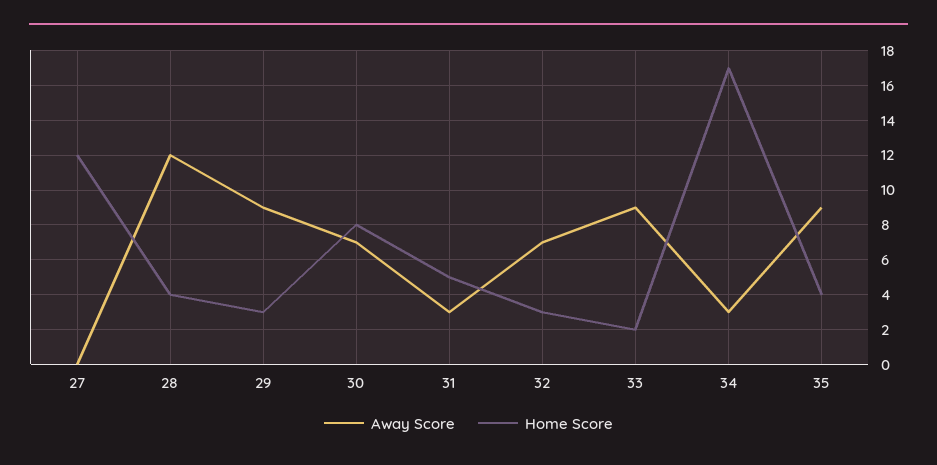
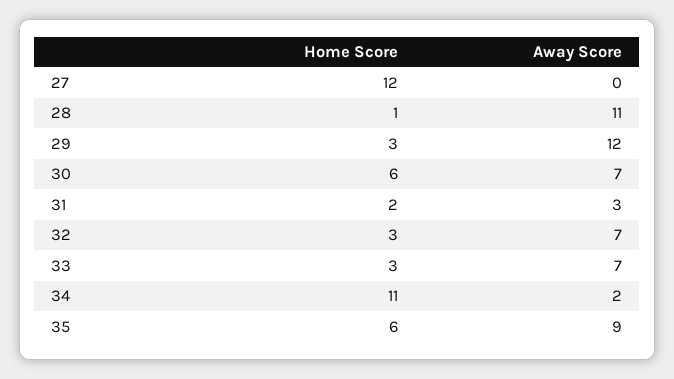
  {
    "Away Score": {
      "27": 0,
-     "28": 12,
+     "28": 11,
-     "29": 9,
+     "29": 12,
      "30": 7,
      "31": 3,
      "32": 7,
-     "33": 9,
+     "33": 7,
-     "34": 3,
+     "34": 2,
      "35": 9
    },
    "Home Score": {
      "27": 12,
-     "28": 4,
+     "28": 1,
      "29": 3,
-     "30": 8,
+     "30": 6,
-     "31": 5,
+     "31": 2,
      "32": 3,
-     "33": 2,
+     "33": 3,
-     "34": 17,
+     "34": 11,
-     "35": 4
+     "35": 6
    }
  }

